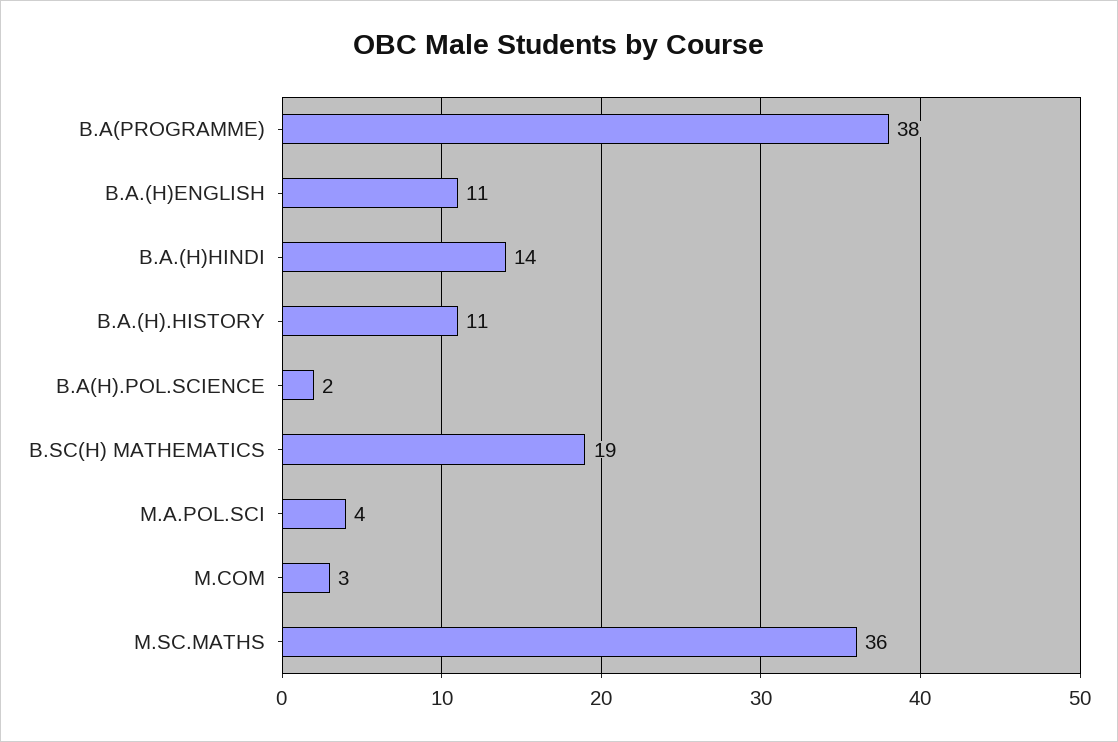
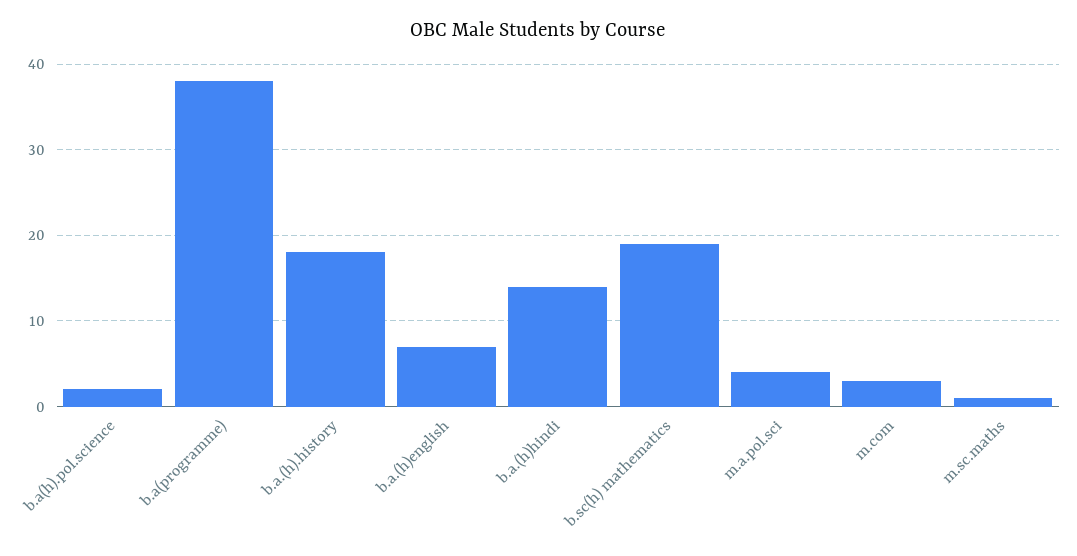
  {
    "B.A(PROGRAMME)": 38,
-   "B.A.(H)ENGLISH": 11,
+   "B.A.(H)ENGLISH": 7,
    "B.A.(H)HINDI": 14,
-   "B.A.(H).HISTORY": 11,
+   "B.A.(H).HISTORY": 18,
    "B.A(H).POL.SCIENCE": 2,
    "B.SC(H) MATHEMATICS": 19,
    "M.A.POL.SCI": 4,
    "M.COM": 3,
-   "M.SC.MATHS": 36
+   "M.SC.MATHS": 1
  }

